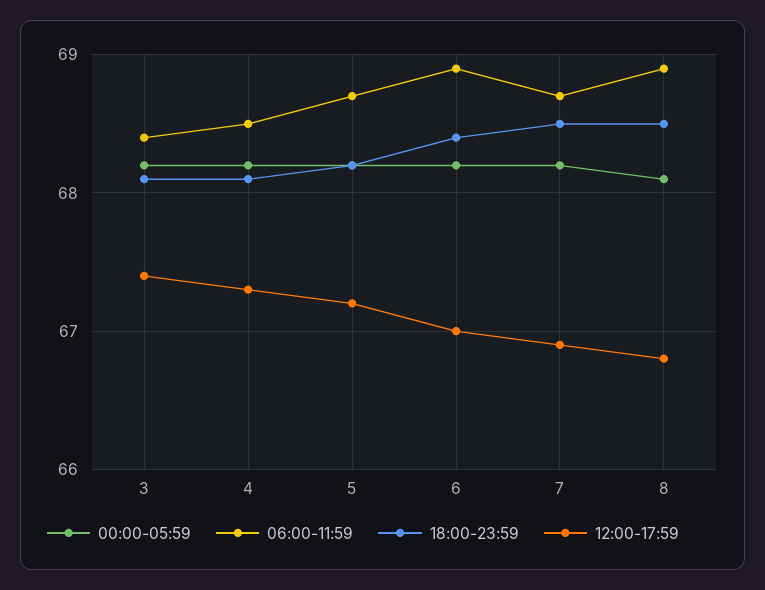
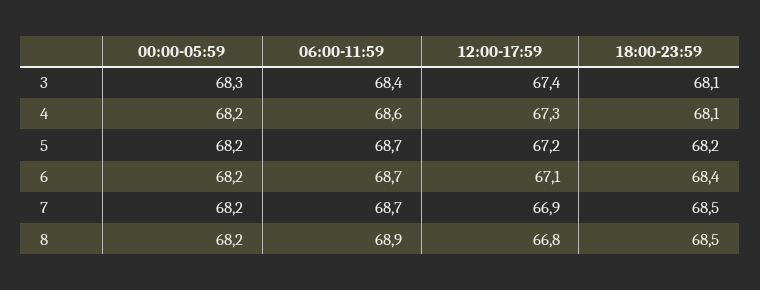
  {
    "00:00-05:59": {
-     "3": 68.2,
+     "3": 68.3,
      "4": 68.2,
      "5": 68.2,
      "6": 68.2,
      "7": 68.2,
-     "8": 68.1
+     "8": 68.2
    },
    "06:00-11:59": {
      "3": 68.4,
-     "4": 68.5,
+     "4": 68.6,
      "5": 68.7,
-     "6": 68.9,
+     "6": 68.7,
      "7": 68.7,
      "8": 68.9
    },
    "18:00-23:59": {
      "3": 68.1,
      "4": 68.1,
      "5": 68.2,
      "6": 68.4,
      "7": 68.5,
      "8": 68.5
    },
    "12:00-17:59": {
      "3": 67.4,
      "4": 67.3,
      "5": 67.2,
-     "6": 67,
+     "6": 67.1,
      "7": 66.9,
      "8": 66.8
    }
  }

